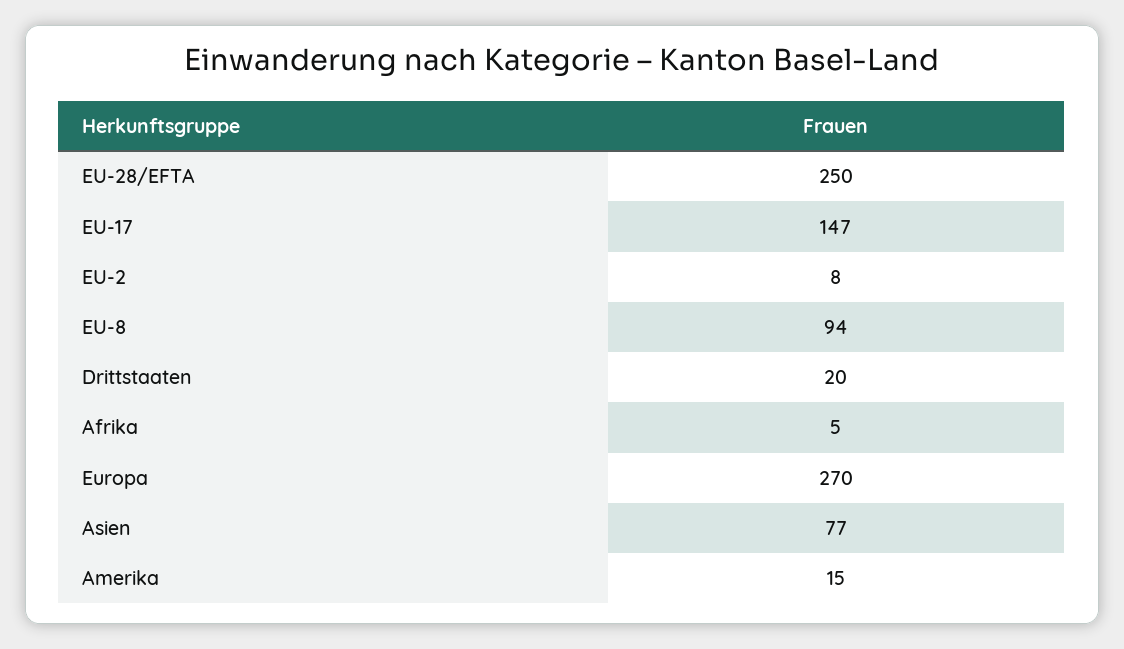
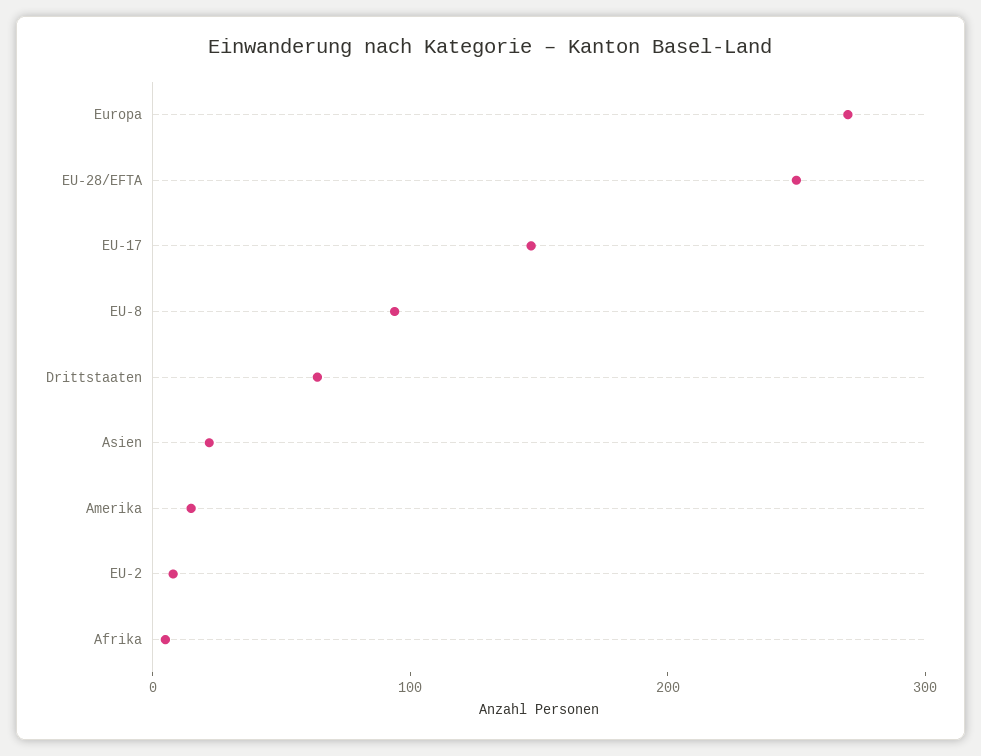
  {
    "EU-28/EFTA": 250,
    "EU-17": 147,
    "EU-2": 8,
    "EU-8": 94,
-   "Drittstaaten": 20,
+   "Drittstaaten": 60,
    "Afrika": 5,
    "Europa": 270,
-   "Asien": 77,
+   "Asien": 20,
    "Amerika": 15
  }

